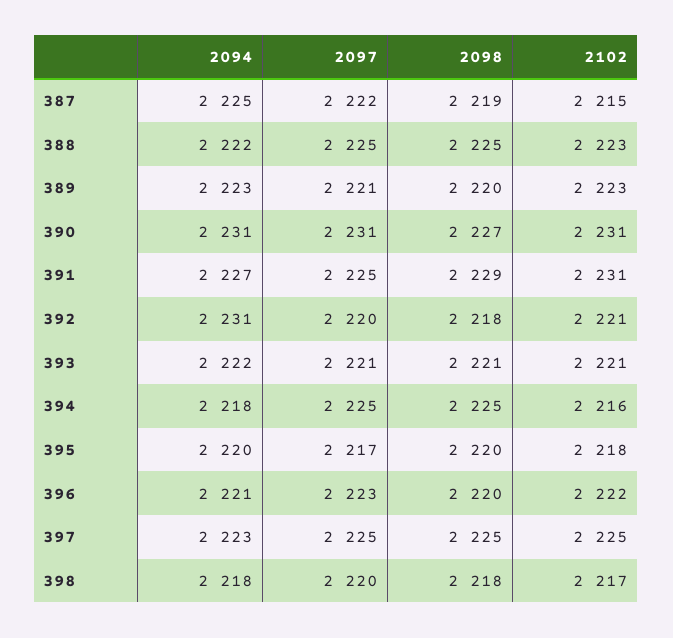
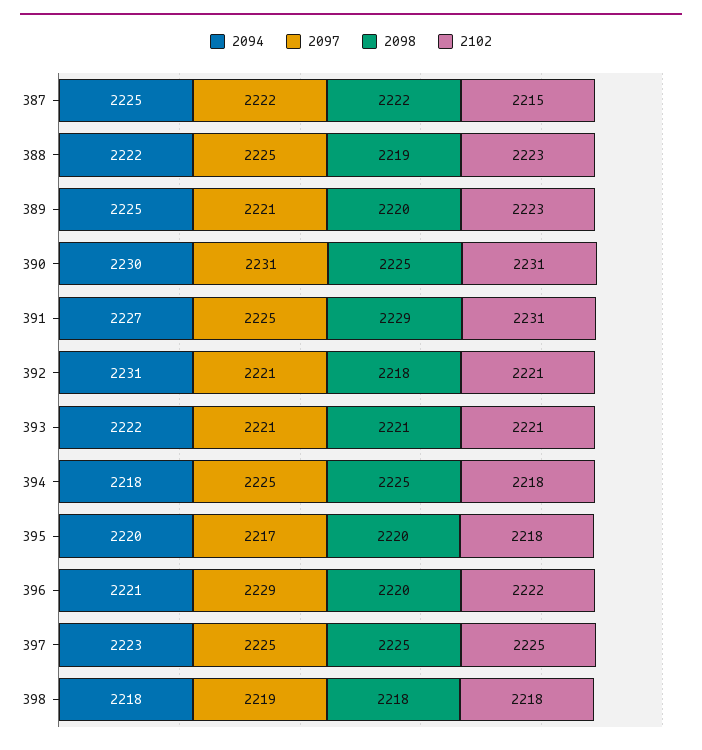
  {
    "2094": {
      "387": 2225,
      "388": 2222,
-     "389": 2223,
+     "389": 2225,
-     "390": 2231,
+     "390": 2230,
      "391": 2227,
      "392": 2231,
      "393": 2222,
      "394": 2218,
      "395": 2220,
      "396": 2221,
      "397": 2223,
      "398": 2218
    },
    "2097": {
      "387": 2222,
      "388": 2225,
      "389": 2221,
      "390": 2231,
      "391": 2225,
-     "392": 2220,
+     "392": 2221,
      "393": 2221,
      "394": 2225,
      "395": 2217,
-     "396": 2223,
+     "396": 2229,
      "397": 2225,
-     "398": 2220
+     "398": 2219
    },
    "2098": {
-     "387": 2219,
+     "387": 2222,
-     "388": 2225,
+     "388": 2219,
      "389": 2220,
-     "390": 2227,
+     "390": 2225,
      "391": 2229,
      "392": 2218,
      "393": 2221,
      "394": 2225,
      "395": 2220,
      "396": 2220,
      "397": 2225,
      "398": 2218
    },
    "2102": {
      "387": 2215,
      "388": 2223,
      "389": 2223,
      "390": 2231,
      "391": 2231,
      "392": 2221,
      "393": 2221,
-     "394": 2216,
+     "394": 2218,
      "395": 2218,
      "396": 2222,
      "397": 2225,
-     "398": 2217
+     "398": 2218
    }
  }

